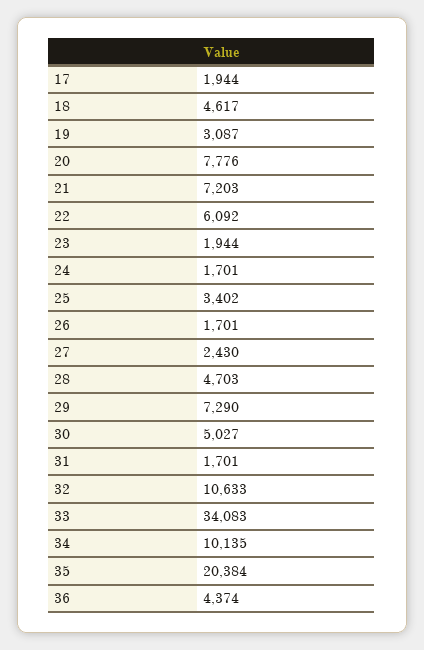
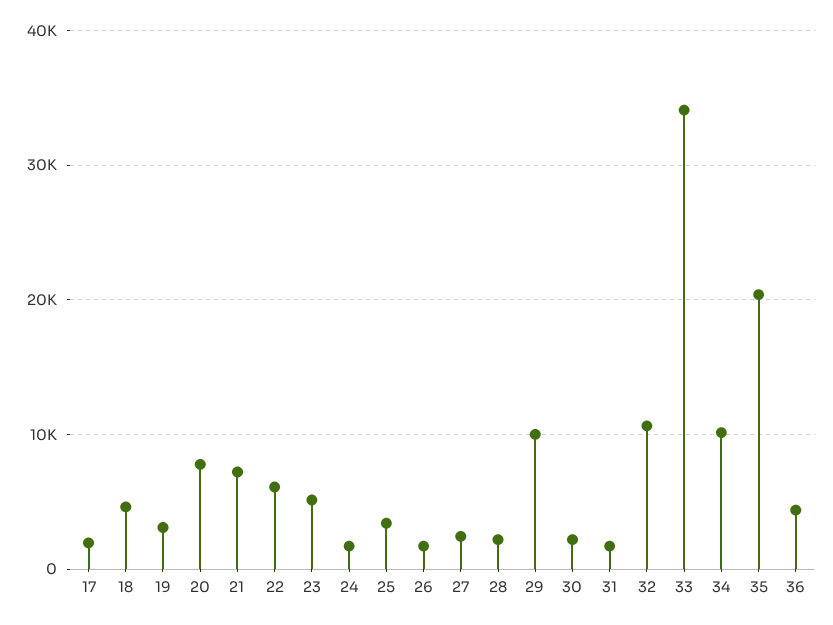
  {
    "17": 1944,
    "18": 4617,
    "19": 3087,
    "20": 7776,
    "21": 7203,
    "22": 6092,
-   "23": 1944,
+   "23": 5000,
    "24": 1701,
    "25": 3402,
    "26": 1701,
    "27": 2430,
-   "28": 4703,
+   "28": 2000,
-   "29": 7290,
+   "29": 10000,
-   "30": 5027,
+   "30": 2000,
    "31": 1701,
    "32": 10633,
    "33": 34083,
    "34": 10135,
    "35": 20384,
    "36": 4374
  }

